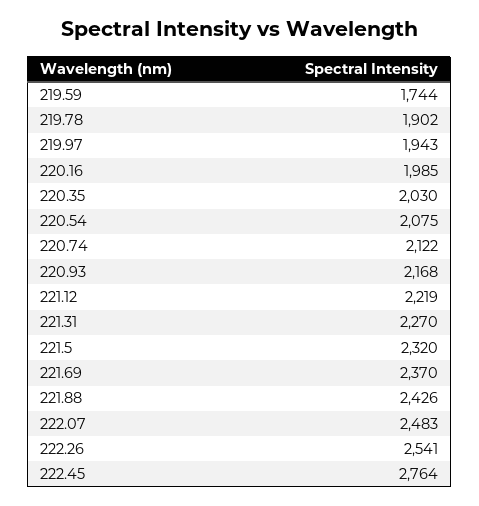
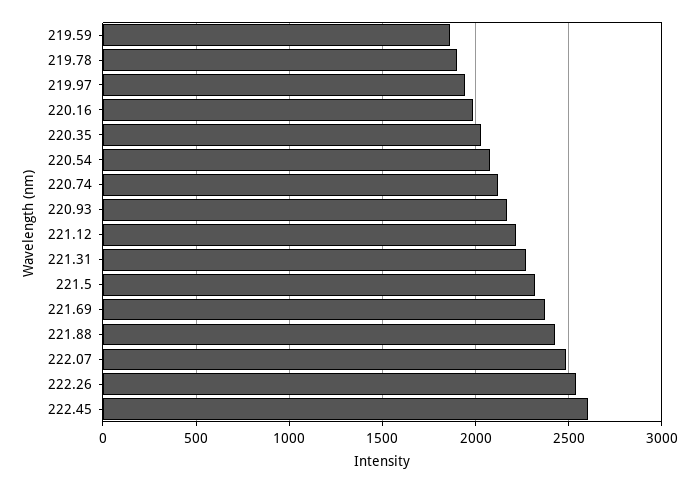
  {
-   "219.59": 1744,
+   "219.59": 1850,
    "219.78": 1902,
    "219.97": 1943,
    "220.16": 1985,
    "220.35": 2030,
    "220.54": 2075,
    "220.74": 2122,
    "220.93": 2168,
    "221.12": 2219,
    "221.31": 2270,
    "221.5": 2320,
    "221.69": 2370,
    "221.88": 2426,
    "222.07": 2483,
    "222.26": 2541,
-   "222.45": 2764
+   "222.45": 2600
  }

